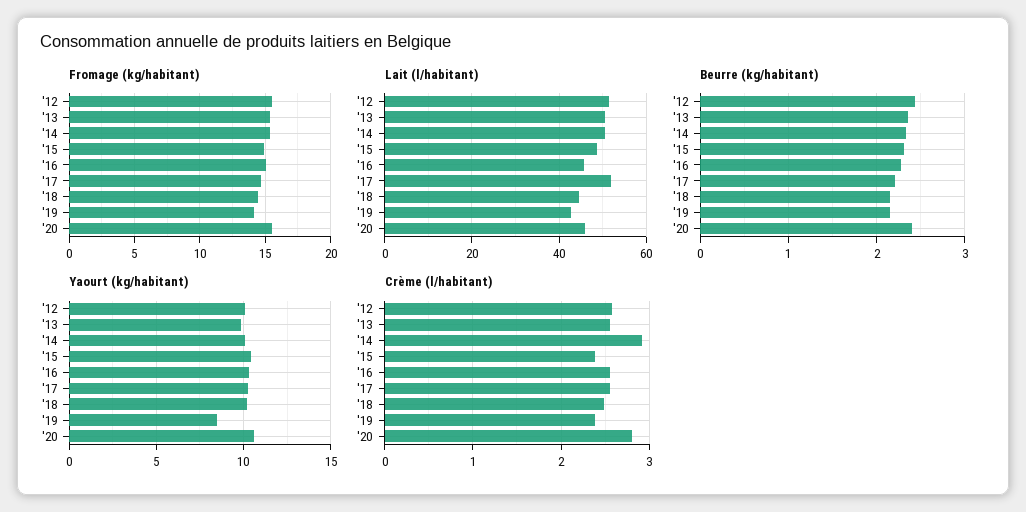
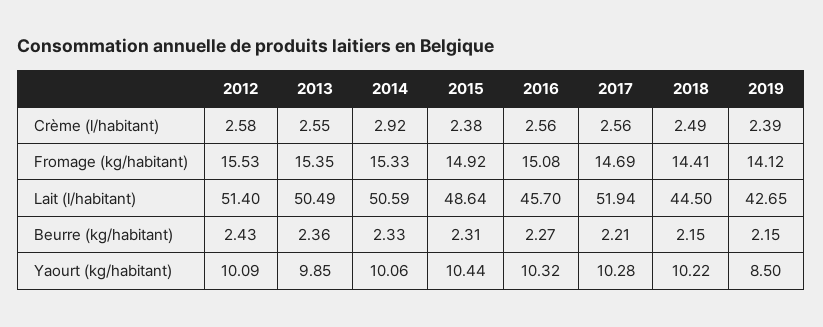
  {
    "Fromage (kg/habitant)": {
      "'12": 15.53,
      "'13": 15.35,
      "'14": 15.33,
      "'15": 14.92,
      "'16": 15.08,
      "'17": 14.69,
      "'18": 14.41,
-     "'19": 14.12,
+     "'19": 14.12
-     "'20": 15.5
    },
    "Lait (l/habitant)": {
      "'12": 51.4,
      "'13": 50.49,
      "'14": 50.59,
      "'15": 48.64,
      "'16": 45.7,
      "'17": 51.94,
      "'18": 44.5,
-     "'19": 42.65,
+     "'19": 42.65
-     "'20": 46
    },
    "Beurre (kg/habitant)": {
      "'12": 2.43,
      "'13": 2.36,
      "'14": 2.33,
      "'15": 2.31,
      "'16": 2.27,
      "'17": 2.21,
      "'18": 2.15,
-     "'19": 2.15,
+     "'19": 2.15
-     "'20": 2.4
    },
    "Yaourt (kg/habitant)": {
      "'12": 10.09,
      "'13": 9.85,
      "'14": 10.06,
      "'15": 10.44,
      "'16": 10.32,
      "'17": 10.28,
      "'18": 10.22,
-     "'19": 8.5,
+     "'19": 8.5
-     "'20": 10.5
    },
    "Crème (l/habitant)": {
      "'12": 2.58,
      "'13": 2.55,
      "'14": 2.92,
      "'15": 2.38,
      "'16": 2.56,
      "'17": 2.56,
      "'18": 2.49,
-     "'19": 2.39,
+     "'19": 2.39
-     "'20": 2.8
    }
  }

